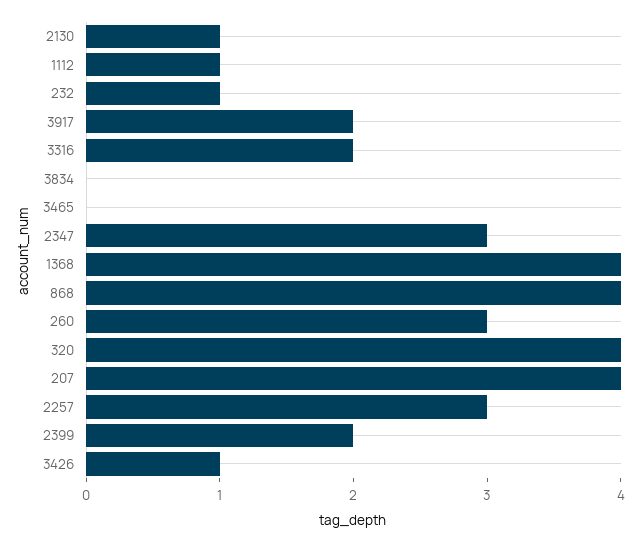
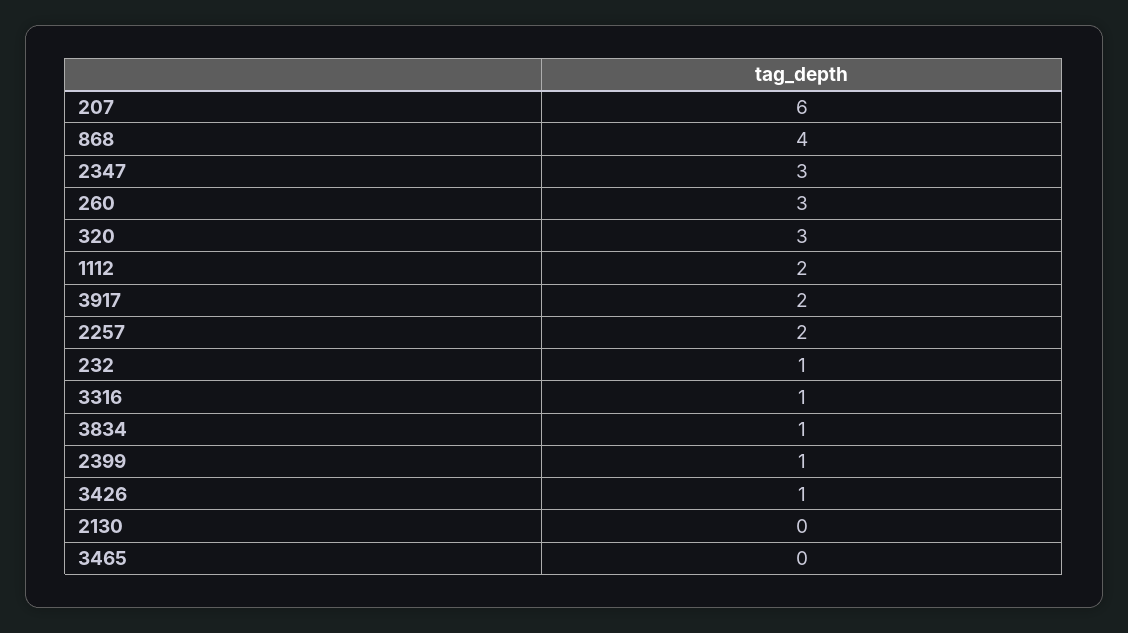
  {
-   "2130": 1,
+   "2130": 0,
-   "1112": 1,
+   "1112": 2,
    "232": 1,
    "3917": 2,
-   "3316": 2,
+   "3316": 1,
-   "3834": 0,
+   "3834": 1,
    "3465": 0,
    "2347": 3,
-   "1368": 4,
    "868": 4,
    "260": 3,
-   "320": 4,
+   "320": 3,
-   "207": 4,
+   "207": 6,
-   "2257": 3,
+   "2257": 2,
-   "2399": 2,
+   "2399": 1,
    "3426": 1
  }

